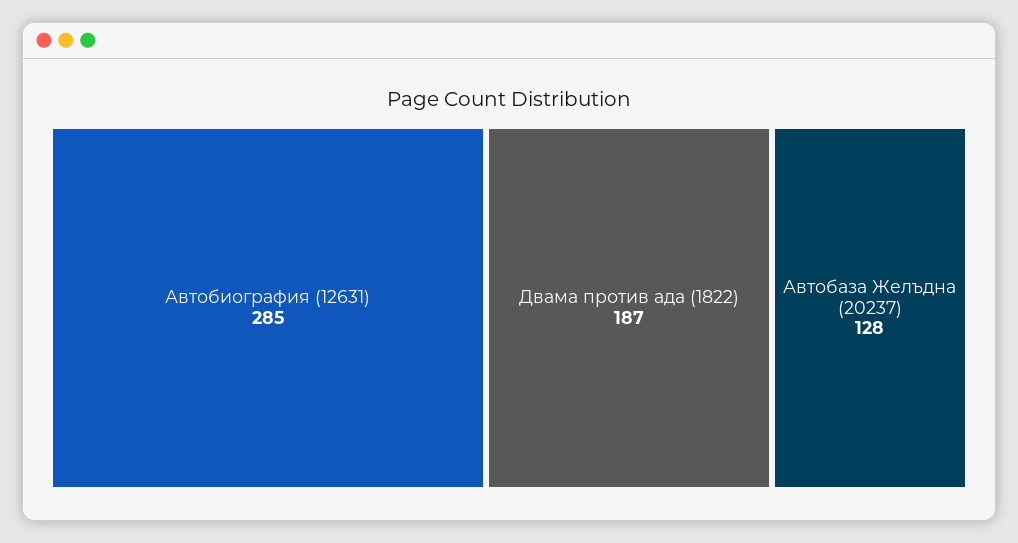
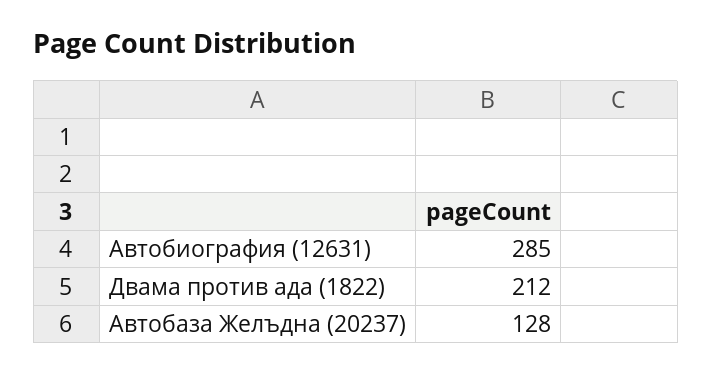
  {
    "Автобиография (12631)": 285,
-   "Двама против ада (1822)": 187,
+   "Двама против ада (1822)": 212,
    "Автобаза Желъдна (20237)": 128
  }

